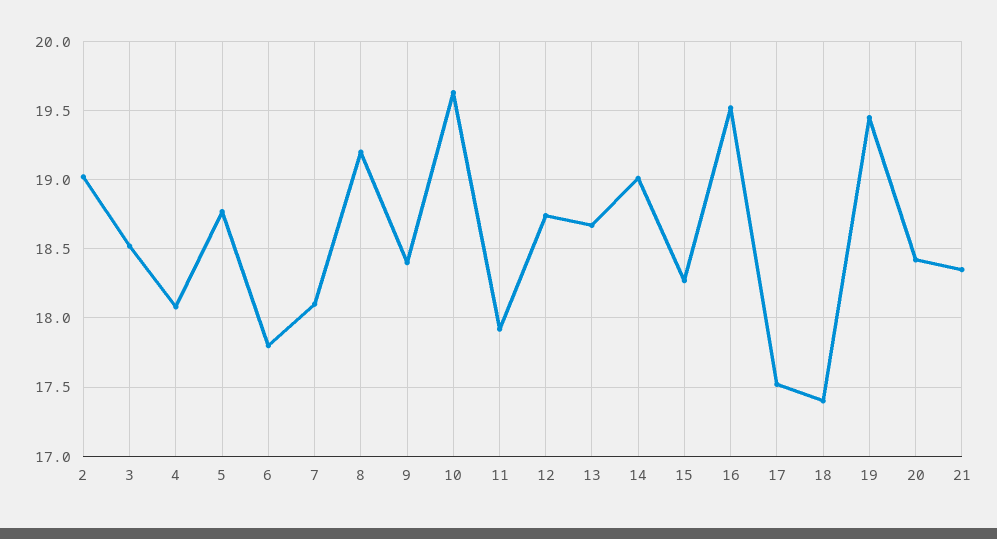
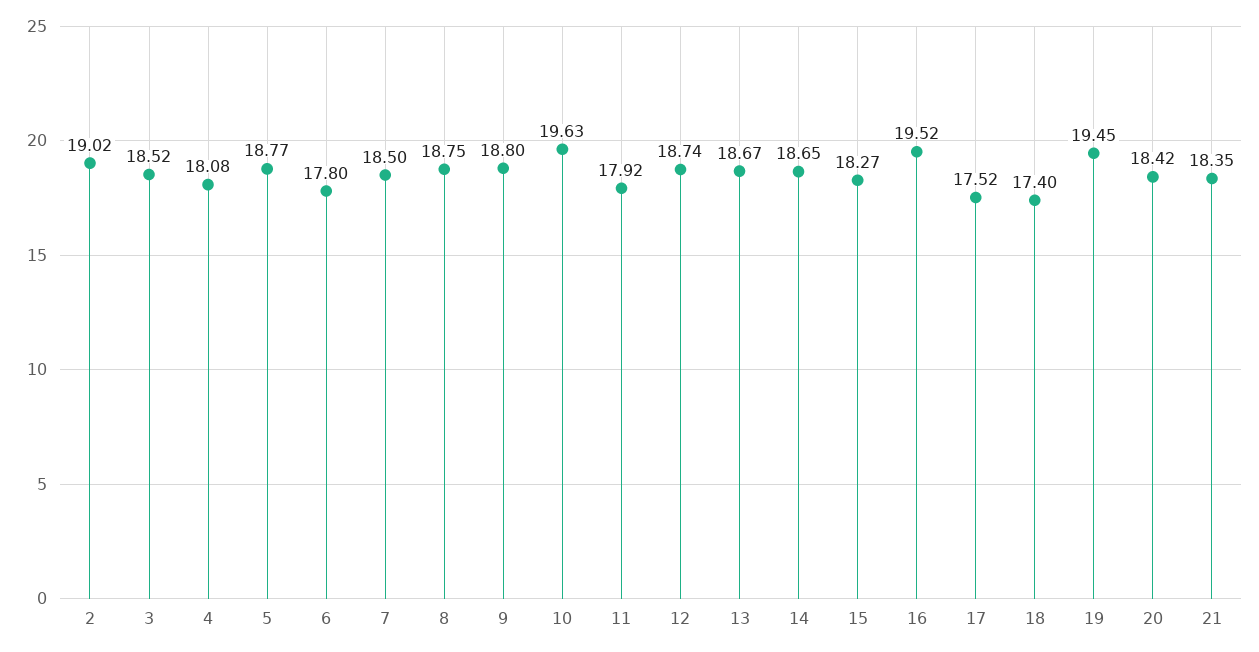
  {
    "2": 19.02,
    "3": 18.52,
    "4": 18.08,
    "5": 18.77,
    "6": 17.8,
-   "7": 18.1,
+   "7": 18.5,
-   "8": 19.2,
+   "8": 18.75,
-   "9": 18.4,
+   "9": 18.8,
    "10": 19.63,
    "11": 17.92,
    "12": 18.74,
    "13": 18.67,
-   "14": 19,
+   "14": 18.65,
    "15": 18.27,
    "16": 19.52,
    "17": 17.52,
    "18": 17.4,
    "19": 19.45,
    "20": 18.42,
    "21": 18.35
  }

